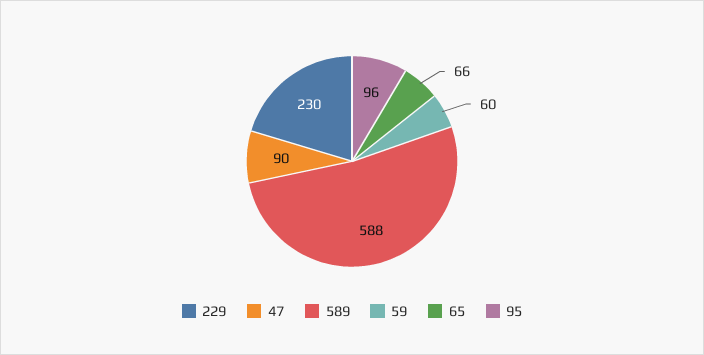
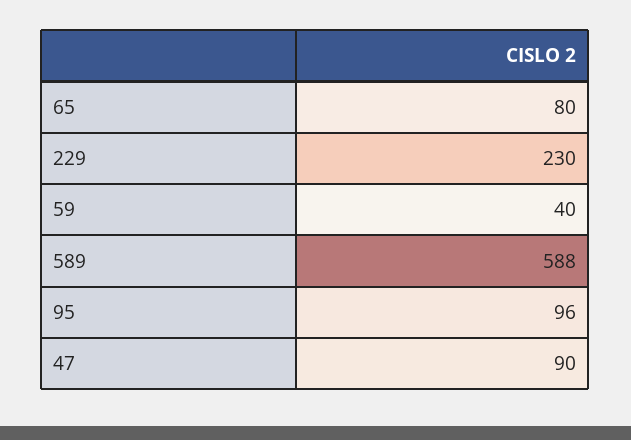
  {
    "229": 230,
    "47": 90,
    "589": 588,
-   "59": 60,
+   "59": 40,
-   "65": 66,
+   "65": 80,
    "95": 96
  }

